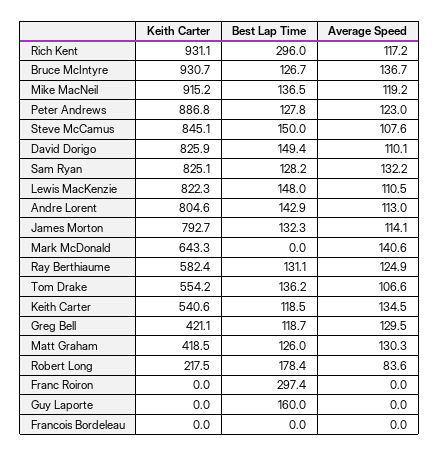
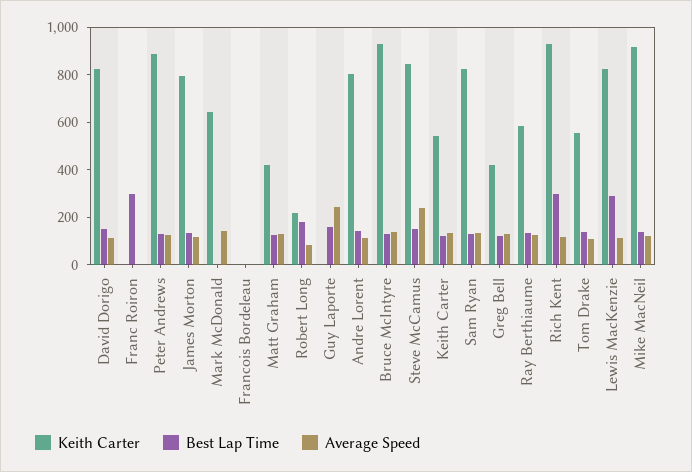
  {
    "Keith Carter": {
      "Rich Kent": 931.1,
      "Bruce McIntyre": 930.7,
      "Mike MacNeil": 915.2,
      "Peter Andrews": 886.8,
      "Steve McCamus": 845.1,
      "David Dorigo": 825.9,
      "Sam Ryan": 825.1,
      "Lewis MacKenzie": 822.3,
      "Andre Lorent": 804.6,
      "James Morton": 792.7,
      "Mark McDonald": 643.3,
      "Ray Berthiaume": 582.4,
      "Tom Drake": 554.2,
      "Keith Carter": 540.6,
      "Greg Bell": 421.1,
      "Matt Graham": 418.5,
      "Robert Long": 217.5,
      "Franc Roiron": 0,
      "Guy Laporte": 0,
      "Francois Bordeleau": 0
    },
    "Best Lap Time": {
      "Rich Kent": 296,
      "Bruce McIntyre": 126.7,
      "Mike MacNeil": 136.5,
      "Peter Andrews": 127.8,
      "Steve McCamus": 150,
      "David Dorigo": 149.4,
      "Sam Ryan": 128.2,
-     "Lewis MacKenzie": 148,
+     "Lewis MacKenzie": 300,
      "Andre Lorent": 142.9,
      "James Morton": 132.3,
      "Mark McDonald": 0,
      "Ray Berthiaume": 131.1,
      "Tom Drake": 136.2,
      "Keith Carter": 118.5,
      "Greg Bell": 118.7,
      "Matt Graham": 126,
      "Robert Long": 178.4,
      "Franc Roiron": 297.4,
      "Guy Laporte": 160,
      "Francois Bordeleau": 0
    },
    "Average Speed": {
      "Rich Kent": 117.2,
      "Bruce McIntyre": 136.7,
      "Mike MacNeil": 119.2,
      "Peter Andrews": 123,
-     "Steve McCamus": 107.6,
+     "Steve McCamus": 250,
      "David Dorigo": 110.1,
      "Sam Ryan": 132.2,
      "Lewis MacKenzie": 110.5,
      "Andre Lorent": 113,
      "James Morton": 114.1,
      "Mark McDonald": 140.6,
      "Ray Berthiaume": 124.9,
      "Tom Drake": 106.6,
      "Keith Carter": 134.5,
      "Greg Bell": 129.5,
      "Matt Graham": 130.3,
      "Robert Long": 83.6,
      "Franc Roiron": 0,
-     "Guy Laporte": 0,
+     "Guy Laporte": 250,
      "Francois Bordeleau": 0
    }
  }

